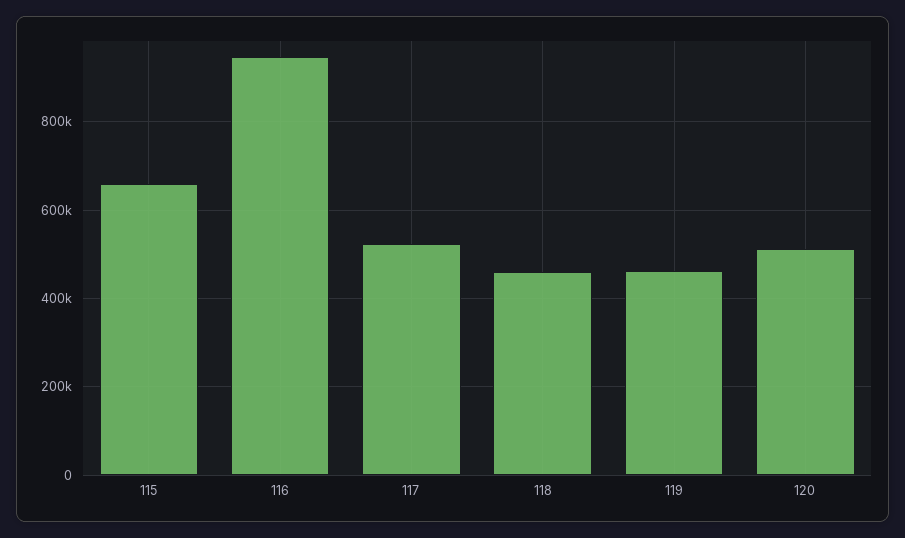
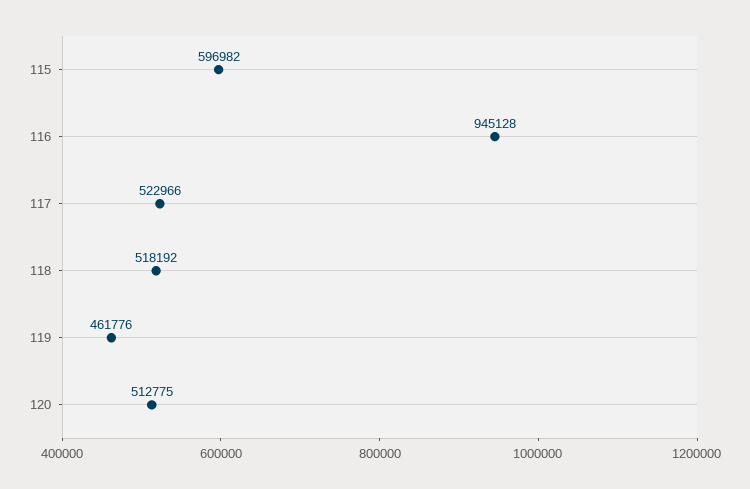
  {
-   "115": 660000,
+   "115": 596982,
    "116": 945128,
    "117": 522966,
-   "118": 460000,
+   "118": 518192,
    "119": 461776,
    "120": 512775
  }

